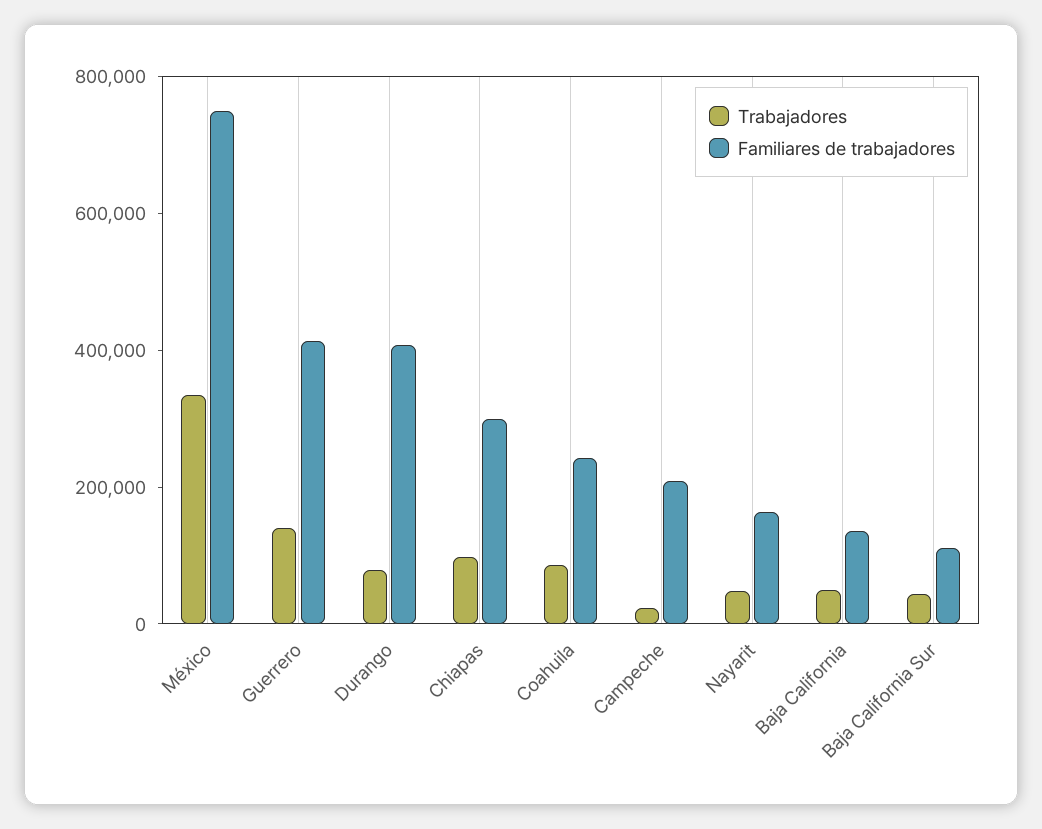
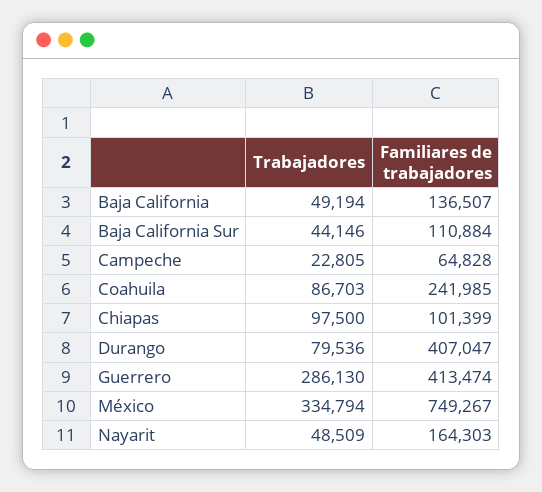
  {
    "Trabajadores": {
      "México": 334794,
-     "Guerrero": 150000,
+     "Guerrero": 286130,
      "Durango": 79536,
      "Chiapas": 97500,
      "Coahuila": 86703,
      "Campeche": 22805,
      "Nayarit": 48509,
      "Baja California": 49194,
      "Baja California Sur": 44146
    },
    "Familiares de trabajadores": {
      "México": 749267,
      "Guerrero": 413474,
      "Durango": 407047,
-     "Chiapas": 300000,
+     "Chiapas": 101399,
      "Coahuila": 241985,
-     "Campeche": 200000,
+     "Campeche": 64828,
      "Nayarit": 164303,
      "Baja California": 136507,
      "Baja California Sur": 110884
    }
  }

